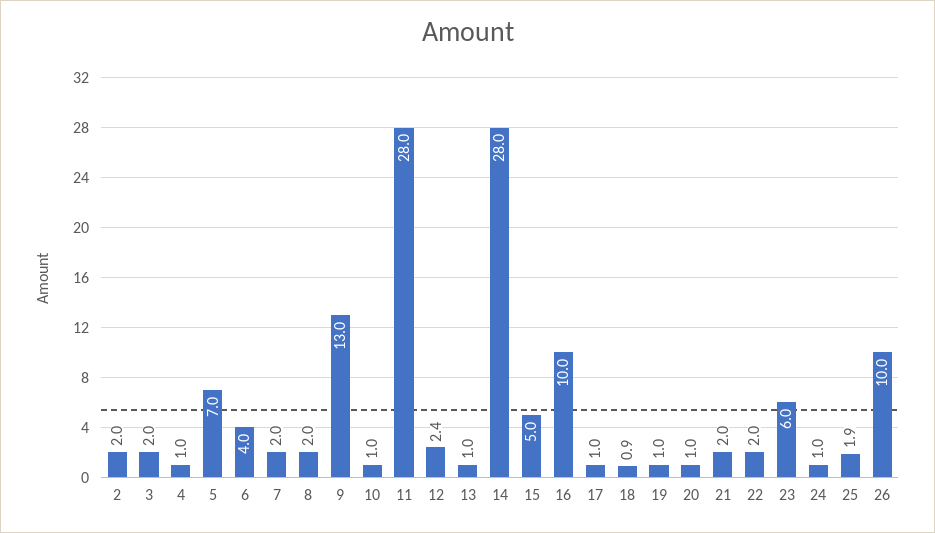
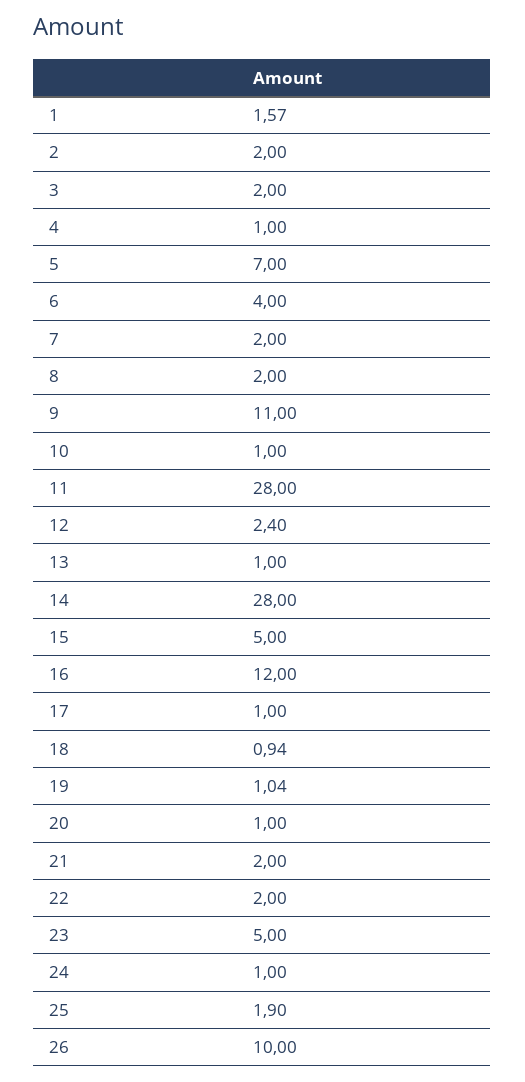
  {
    "2": 2,
    "3": 2,
    "4": 1,
    "5": 7,
    "6": 4,
    "7": 2,
    "8": 2,
-   "9": 13,
+   "9": 11,
    "10": 1,
    "11": 28,
    "12": 2.4,
    "13": 1,
    "14": 28,
    "15": 5,
-   "16": 10,
+   "16": 12,
    "17": 1,
    "18": 0.94,
    "19": 1.04,
    "20": 1,
    "21": 2,
    "22": 2,
-   "23": 6,
+   "23": 5,
    "24": 1,
    "25": 1.9,
-   "26": 10
+   "26": 10,
+   "1": 1.57
  }

